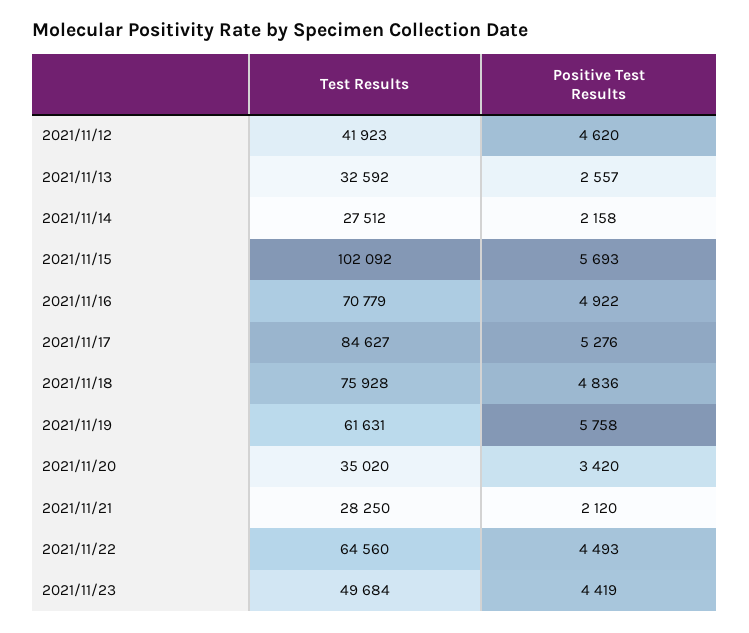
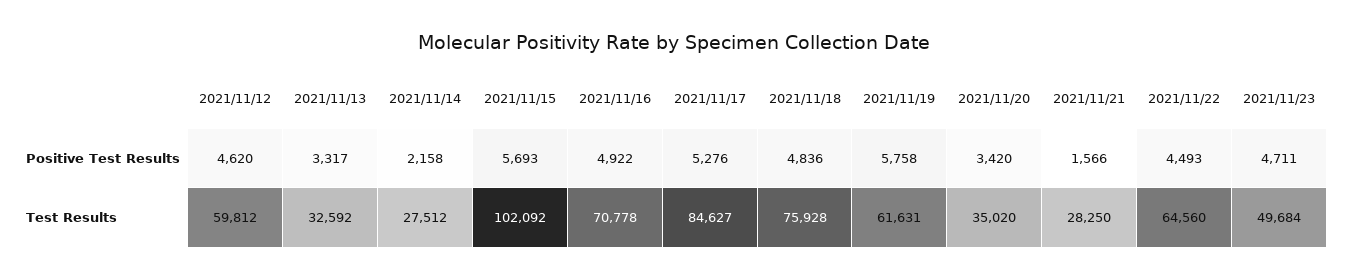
  {
    "Test Results": {
-     "2021/11/12": 41923,
+     "2021/11/12": 59812,
      "2021/11/13": 32592,
      "2021/11/14": 27512,
      "2021/11/15": 102092,
-     "2021/11/16": 70779,
+     "2021/11/16": 70778,
      "2021/11/17": 84627,
      "2021/11/18": 75928,
      "2021/11/19": 61631,
      "2021/11/20": 35020,
      "2021/11/21": 28250,
      "2021/11/22": 64560,
      "2021/11/23": 49684
    },
    "Positive Test Results": {
      "2021/11/12": 4620,
-     "2021/11/13": 2557,
+     "2021/11/13": 3317,
      "2021/11/14": 2158,
      "2021/11/15": 5693,
      "2021/11/16": 4922,
      "2021/11/17": 5276,
      "2021/11/18": 4836,
      "2021/11/19": 5758,
      "2021/11/20": 3420,
-     "2021/11/21": 2120,
+     "2021/11/21": 1566,
      "2021/11/22": 4493,
-     "2021/11/23": 4419
+     "2021/11/23": 4711
    }
  }

